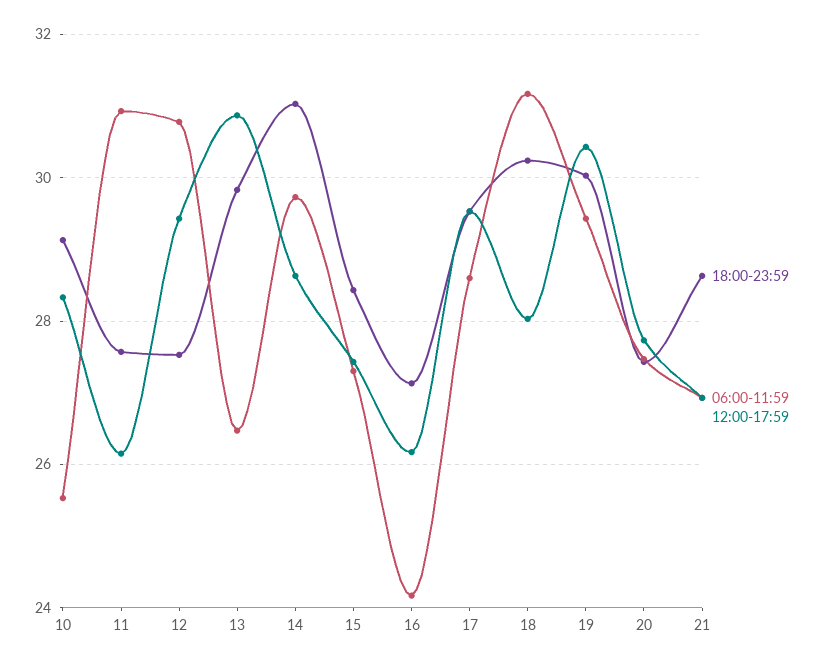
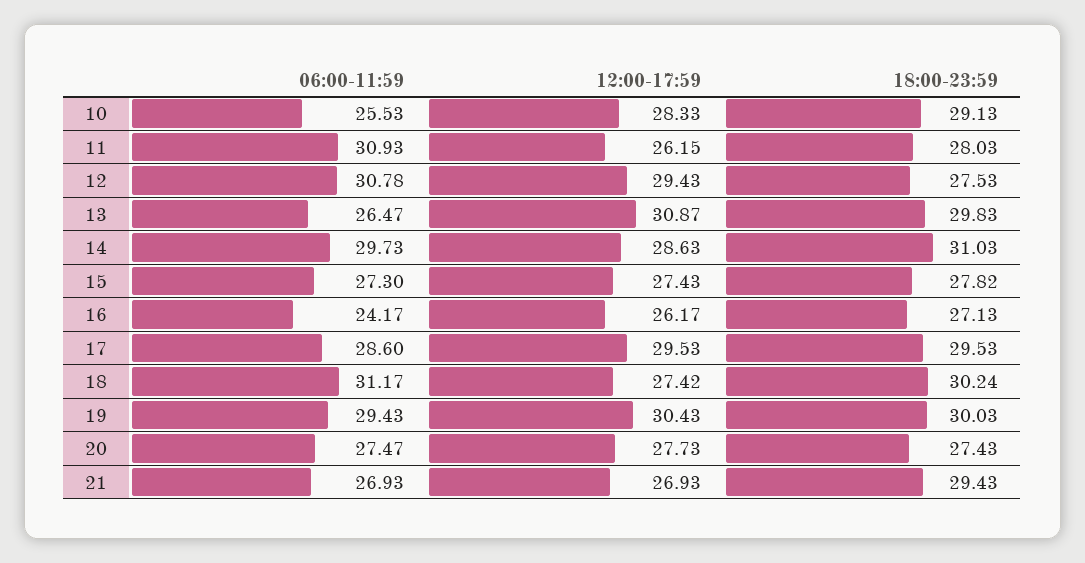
  {
    "18:00-23:59": {
      "10": 29.13,
-     "11": 27.6,
+     "11": 28.03,
      "12": 27.53,
      "13": 29.83,
      "14": 31.03,
-     "15": 28.4,
+     "15": 27.82,
      "16": 27.13,
      "17": 29.53,
      "18": 30.24,
      "19": 30.03,
      "20": 27.43,
-     "21": 28.6
+     "21": 29.43
    },
    "06:00-11:59": {
      "10": 25.53,
      "11": 30.93,
      "12": 30.78,
      "13": 26.47,
      "14": 29.73,
      "15": 27.3,
      "16": 24.17,
      "17": 28.6,
      "18": 31.17,
      "19": 29.43,
      "20": 27.47,
      "21": 26.93
    },
    "12:00-17:59": {
      "10": 28.33,
      "11": 26.15,
      "12": 29.43,
      "13": 30.87,
      "14": 28.63,
      "15": 27.43,
      "16": 26.17,
      "17": 29.53,
-     "18": 28,
+     "18": 27.42,
      "19": 30.43,
      "20": 27.73,
      "21": 26.93
    }
  }

